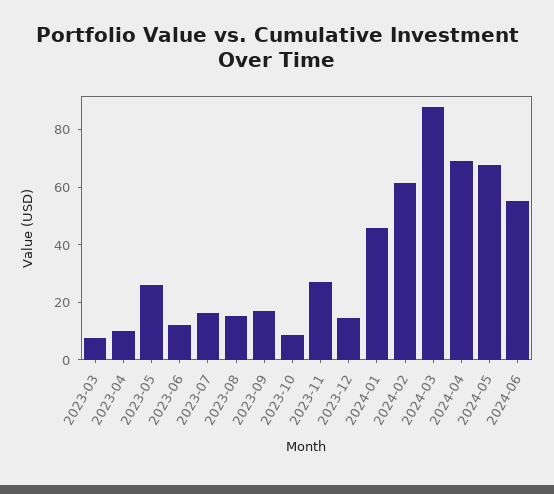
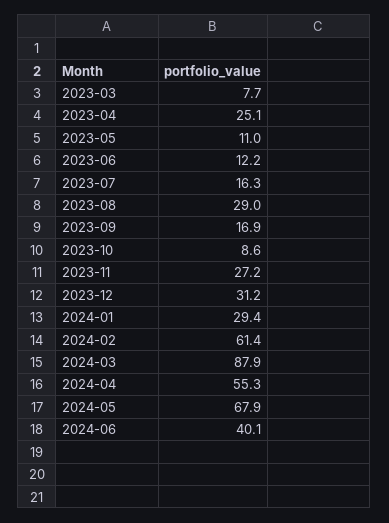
  {
    "2023-03": 7.7,
-   "2023-04": 10,
+   "2023-04": 25.1,
-   "2023-05": 25,
+   "2023-05": 11,
    "2023-06": 12.2,
    "2023-07": 16.3,
-   "2023-08": 15,
+   "2023-08": 29,
    "2023-09": 16.9,
    "2023-10": 8.6,
    "2023-11": 27.2,
-   "2023-12": 15,
+   "2023-12": 31.2,
-   "2024-01": 45,
+   "2024-01": 29.4,
    "2024-02": 61.4,
    "2024-03": 87.9,
-   "2024-04": 70,
+   "2024-04": 55.3,
    "2024-05": 67.9,
-   "2024-06": 55
+   "2024-06": 40.1
  }

